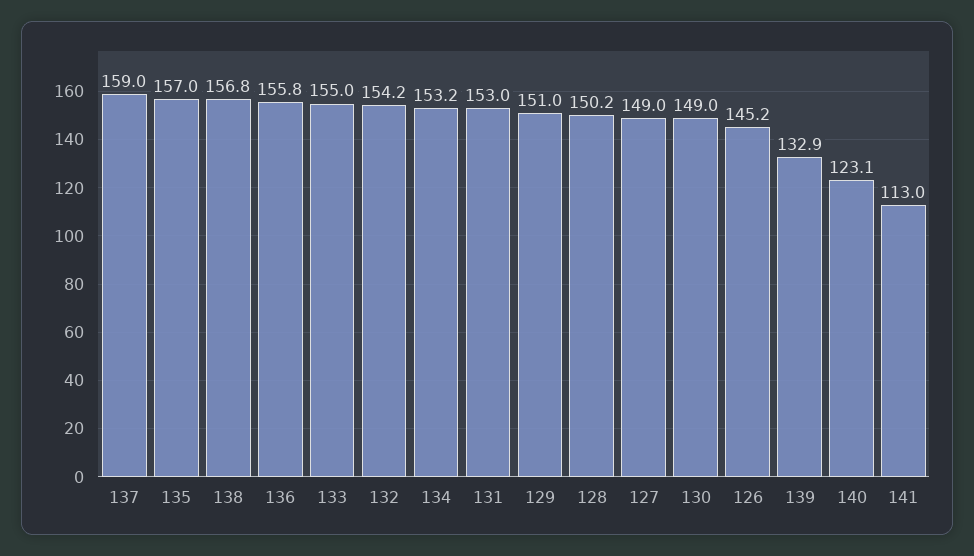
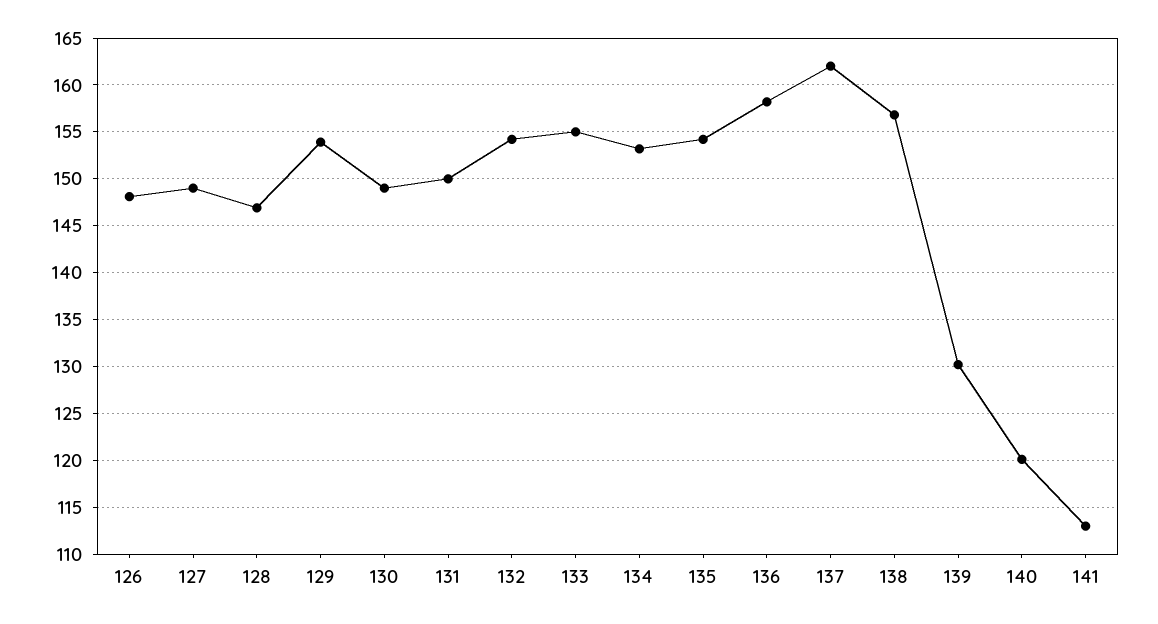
  {
-   "137": 159,
+   "137": 162,
-   "135": 157,
+   "135": 154,
    "138": 156.8,
-   "136": 155.8,
+   "136": 158,
    "133": 155,
    "132": 154.2,
    "134": 153.2,
-   "131": 153,
+   "131": 150,
-   "129": 151,
+   "129": 154,
-   "128": 150.2,
+   "128": 147,
    "127": 149,
    "130": 149,
-   "126": 145.2,
+   "126": 148,
-   "139": 132.9,
+   "139": 130,
-   "140": 123.1,
+   "140": 120,
    "141": 113
  }

